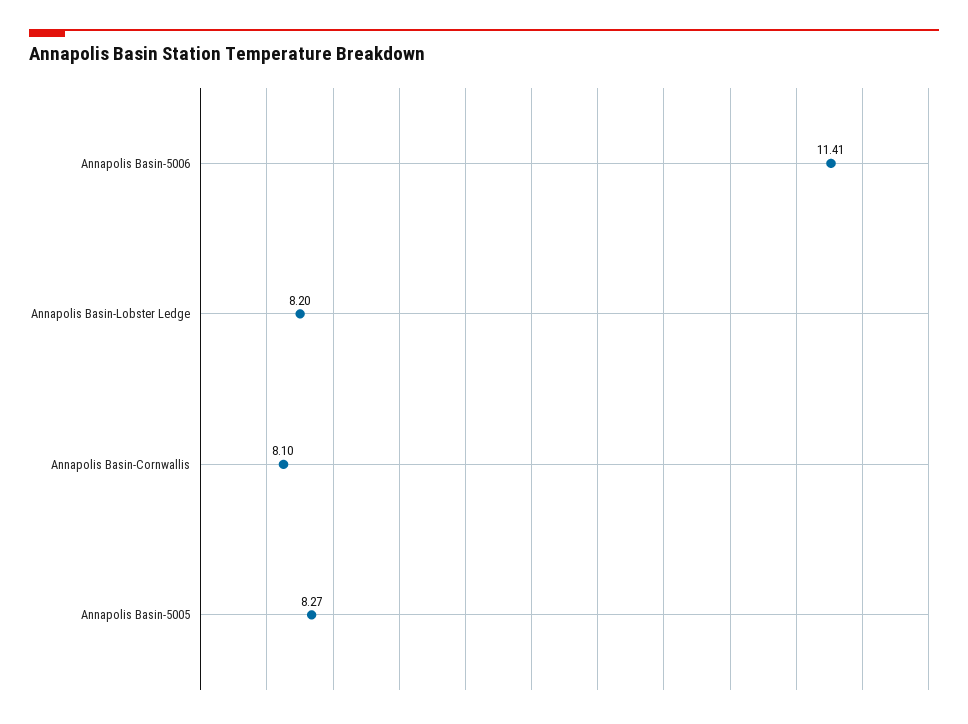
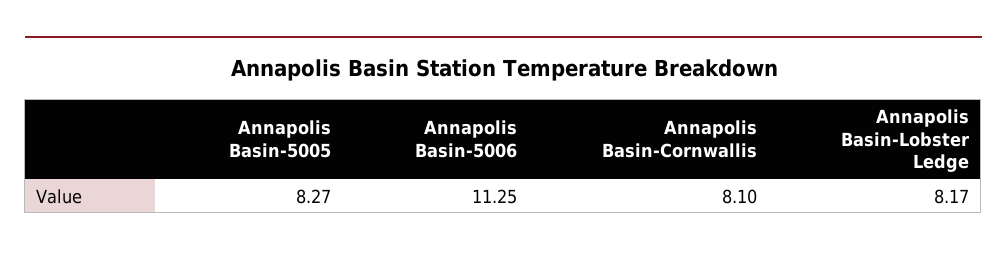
  {
-   "Annapolis Basin-5006": 11.41,
+   "Annapolis Basin-5006": 11.25,
-   "Annapolis Basin-Lobster Ledge": 8.2,
+   "Annapolis Basin-Lobster Ledge": 8.17,
    "Annapolis Basin-Cornwallis": 8.1,
    "Annapolis Basin-5005": 8.27
  }

